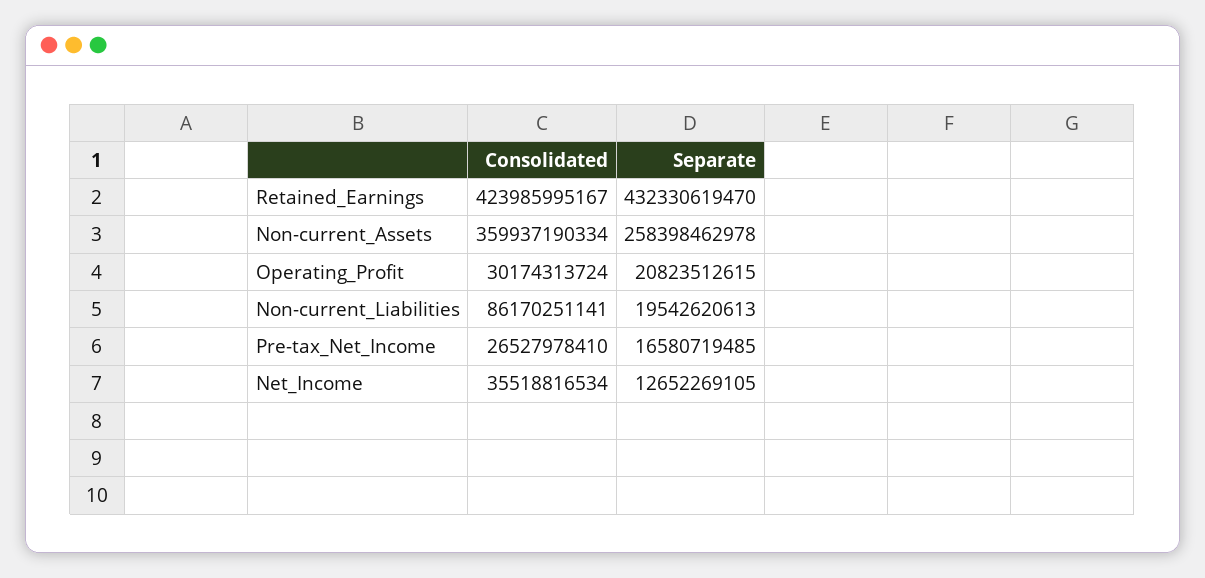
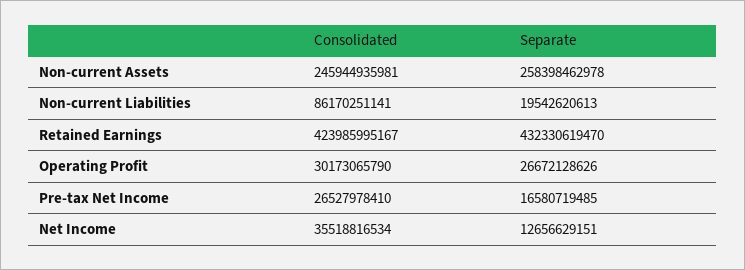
  {
    "Consolidated": {
      "Retained_Earnings": 423985995167,
-     "Non-current_Assets": 359937190334,
+     "Non-current_Assets": 245944935981,
-     "Operating_Profit": 30174313724,
+     "Operating_Profit": 30173065790,
      "Non-current_Liabilities": 86170251141,
      "Pre-tax_Net_Income": 26527978410,
      "Net_Income": 35518816534
    },
    "Separate": {
      "Retained_Earnings": 432330619470,
      "Non-current_Assets": 258398462978,
-     "Operating_Profit": 20823512615,
+     "Operating_Profit": 26672128626,
      "Non-current_Liabilities": 19542620613,
      "Pre-tax_Net_Income": 16580719485,
-     "Net_Income": 12652269105
+     "Net_Income": 12656629151
    }
  }

